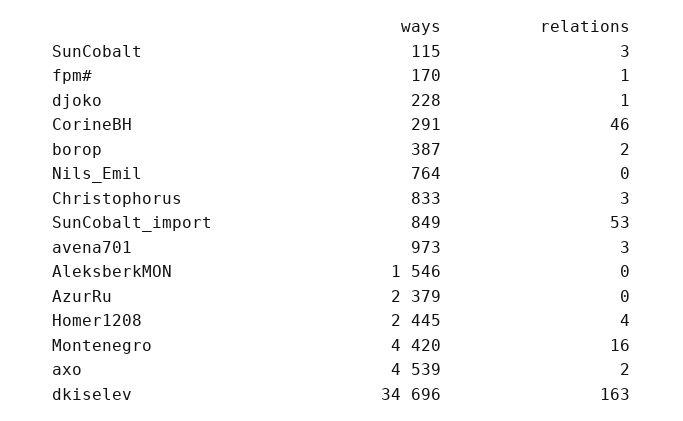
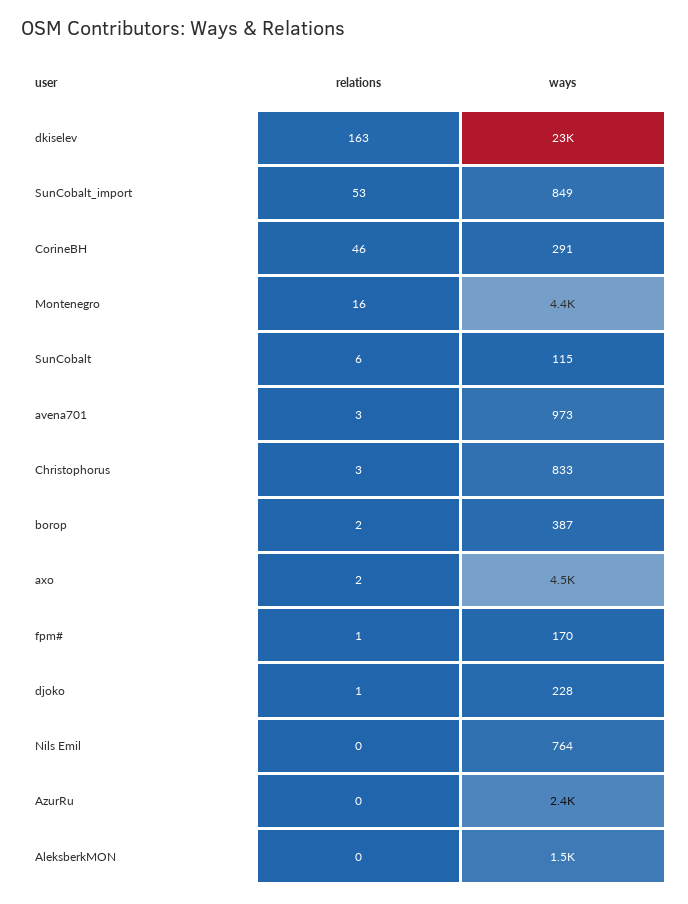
  {
    "ways": {
      "SunCobalt": 115,
      "fpm#": 170,
      "djoko": 228,
      "CorineBH": 291,
      "borop": 387,
      "Nils_Emil": 764,
      "Christophorus": 833,
      "SunCobalt_import": 849,
      "avena701": 973,
      "AleksberkMON": 1546,
      "AzurRu": 2379,
-     "Homer1208": 2445,
      "Montenegro": 4420,
      "axo": 4539,
-     "dkiselev": 34696
+     "dkiselev": 23000
    },
    "relations": {
-     "SunCobalt": 3,
+     "SunCobalt": 6,
      "fpm#": 1,
      "djoko": 1,
      "CorineBH": 46,
      "borop": 2,
      "Nils_Emil": 0,
      "Christophorus": 3,
      "SunCobalt_import": 53,
      "avena701": 3,
      "AleksberkMON": 0,
      "AzurRu": 0,
-     "Homer1208": 4,
      "Montenegro": 16,
      "axo": 2,
      "dkiselev": 163
    }
  }

